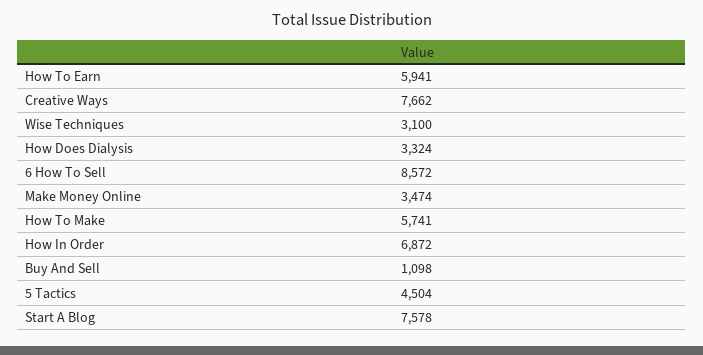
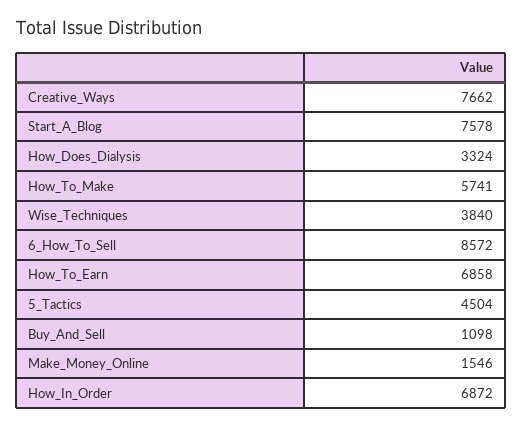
  {
-   "How To Earn": 5941,
+   "How To Earn": 6858,
    "Creative Ways": 7662,
-   "Wise Techniques": 3100,
+   "Wise Techniques": 3840,
    "How Does Dialysis": 3324,
    "6 How To Sell": 8572,
-   "Make Money Online": 3474,
+   "Make Money Online": 1546,
    "How To Make": 5741,
    "How In Order": 6872,
    "Buy And Sell": 1098,
    "5 Tactics": 4504,
    "Start A Blog": 7578
  }

